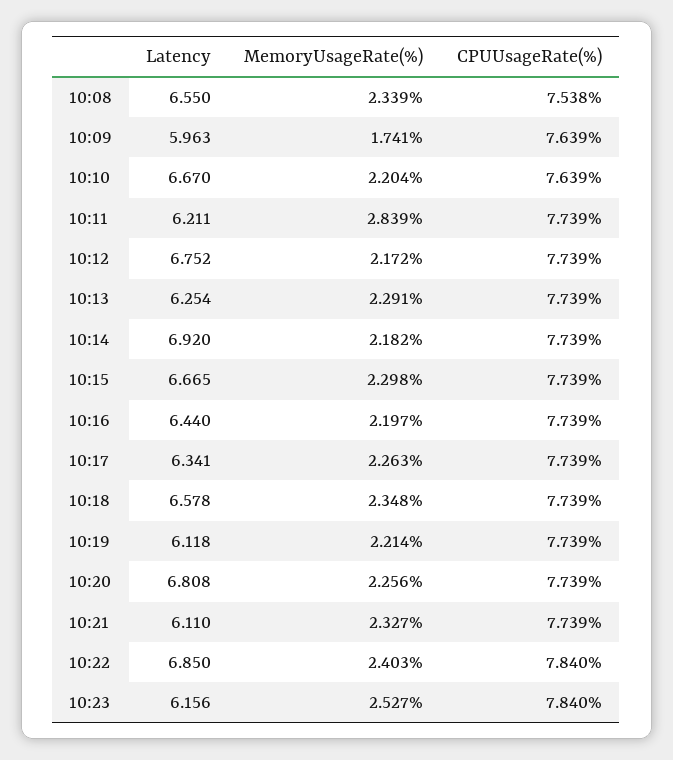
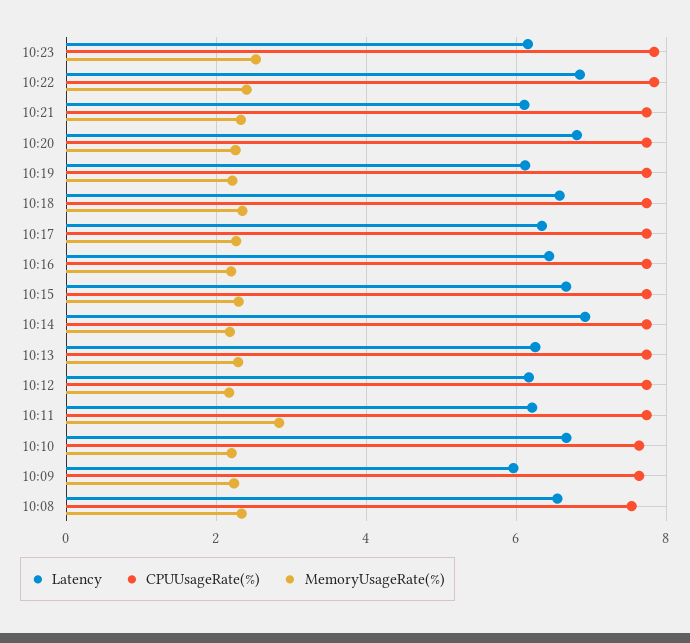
  {
    "Latency": {
      "10:08": 6.55,
      "10:09": 5.963,
      "10:10": 6.67,
      "10:11": 6.211,
-     "10:12": 6.752,
+     "10:12": 6.2,
      "10:13": 6.254,
      "10:14": 6.92,
      "10:15": 6.665,
      "10:16": 6.44,
      "10:17": 6.341,
      "10:18": 6.578,
      "10:19": 6.118,
      "10:20": 6.808,
      "10:21": 6.11,
      "10:22": 6.85,
      "10:23": 6.156
    },
    "MemoryUsageRate(%)": {
      "10:08": 2.339,
-     "10:09": 1.741,
+     "10:09": 2.2,
      "10:10": 2.204,
      "10:11": 2.839,
      "10:12": 2.172,
      "10:13": 2.291,
      "10:14": 2.182,
      "10:15": 2.298,
      "10:16": 2.197,
      "10:17": 2.263,
      "10:18": 2.348,
      "10:19": 2.214,
      "10:20": 2.256,
      "10:21": 2.327,
      "10:22": 2.403,
      "10:23": 2.527
    },
    "CPUUsageRate(%)": {
      "10:08": 7.538,
      "10:09": 7.639,
      "10:10": 7.639,
      "10:11": 7.739,
      "10:12": 7.739,
      "10:13": 7.739,
      "10:14": 7.739,
      "10:15": 7.739,
      "10:16": 7.739,
      "10:17": 7.739,
      "10:18": 7.739,
      "10:19": 7.739,
      "10:20": 7.739,
      "10:21": 7.739,
      "10:22": 7.84,
      "10:23": 7.84
    }
  }

